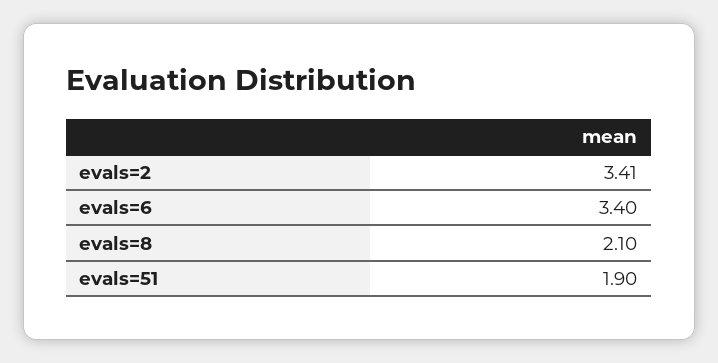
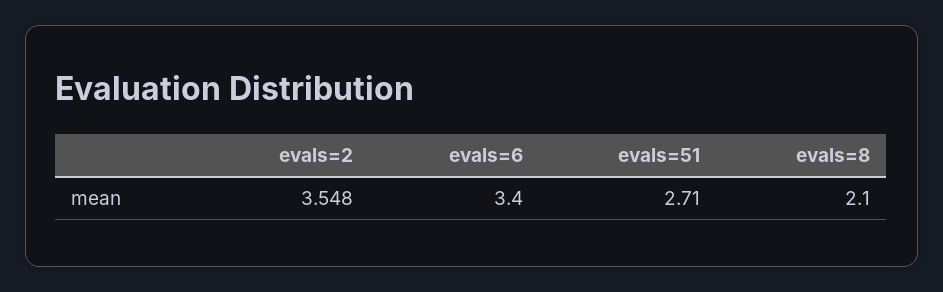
  {
-   "evals=2": 3.41,
+   "evals=2": 3.548,
    "evals=6": 3.4,
    "evals=8": 2.1,
-   "evals=51": 1.9
+   "evals=51": 2.71
  }

